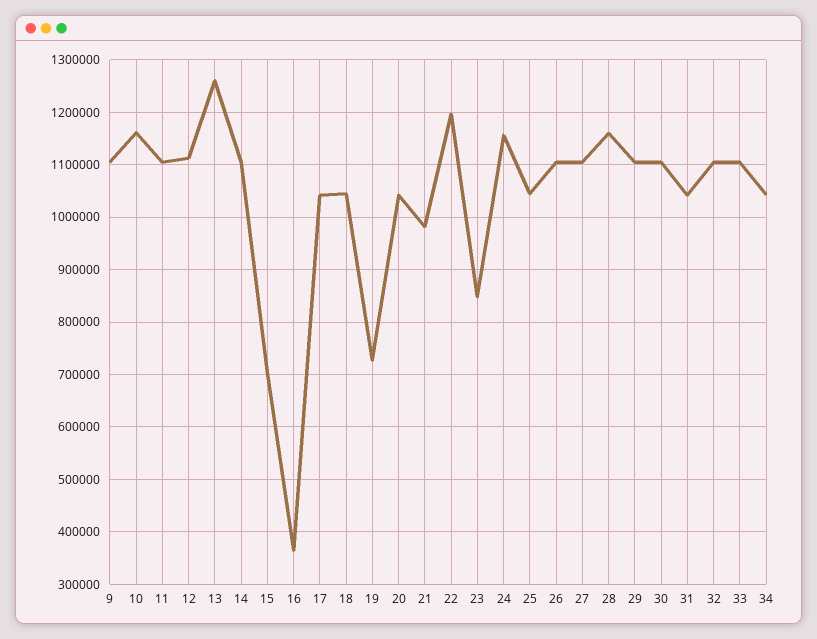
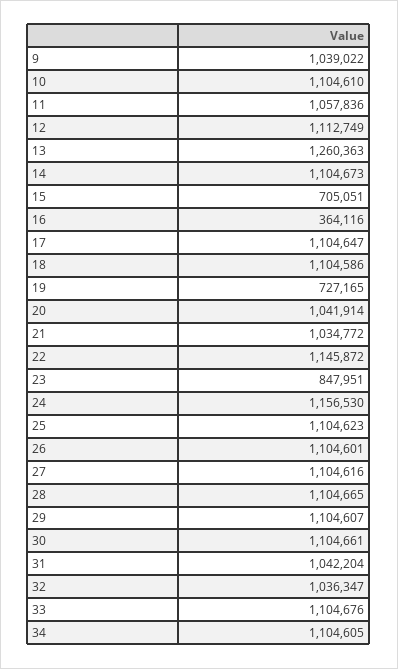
  {
-   "9": 1100000,
+   "9": 1039022,
-   "10": 1160000,
+   "10": 1104610,
-   "11": 1100000,
+   "11": 1057836,
    "12": 1112749,
    "13": 1260363,
    "14": 1104673,
    "15": 705051,
    "16": 364116,
-   "17": 1040000,
+   "17": 1104647,
-   "18": 1040000,
+   "18": 1104586,
    "19": 727165,
    "20": 1041914,
-   "21": 980000,
+   "21": 1034772,
-   "22": 1200000,
+   "22": 1145872,
    "23": 847951,
    "24": 1156530,
-   "25": 1040000,
+   "25": 1104623,
    "26": 1104601,
    "27": 1104616,
-   "28": 1160000,
+   "28": 1104665,
    "29": 1104607,
    "30": 1104661,
    "31": 1042204,
-   "32": 1100000,
+   "32": 1036347,
    "33": 1104676,
-   "34": 1040000
+   "34": 1104605
  }

